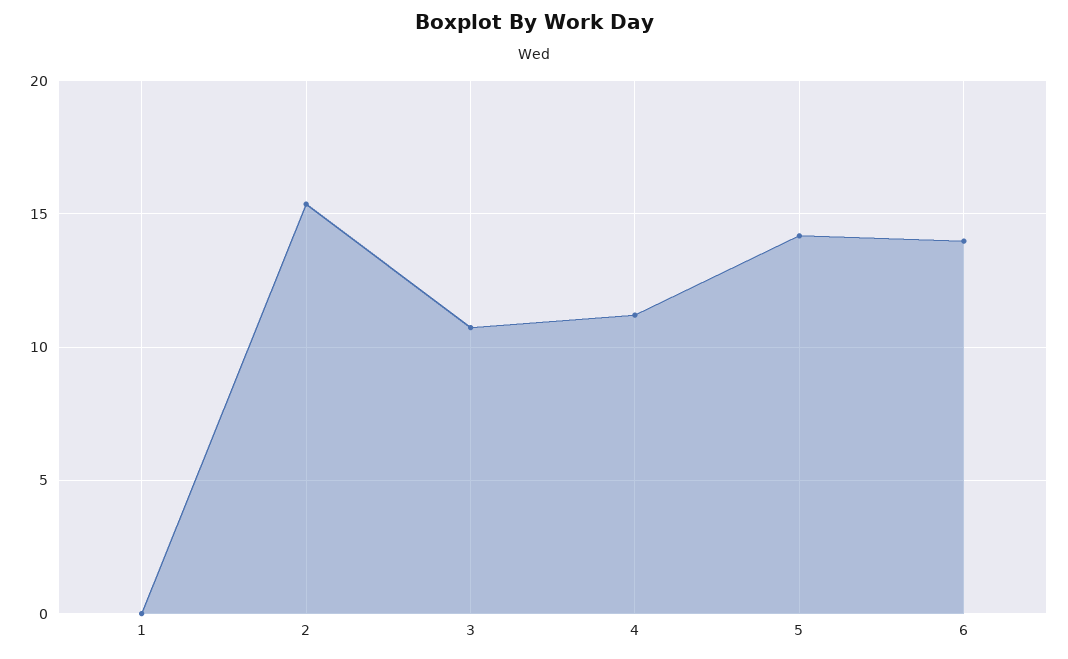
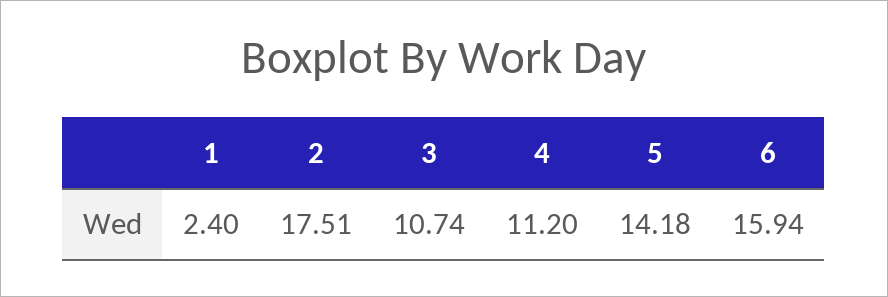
  {
-   "1": 0,
+   "1": 2.4,
-   "2": 15.5,
+   "2": 17.51,
    "3": 10.74,
    "4": 11.2,
    "5": 14.18,
-   "6": 14
+   "6": 15.94
  }

